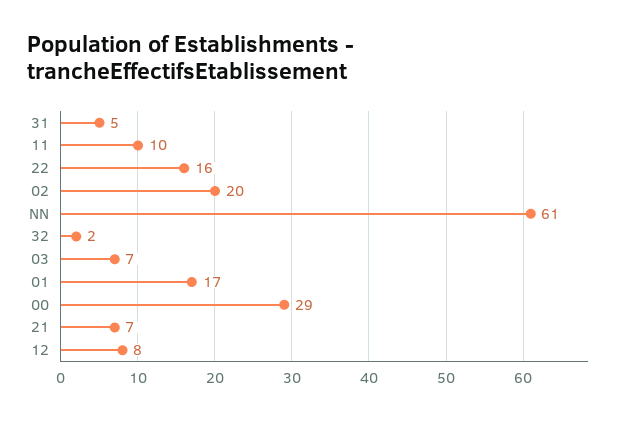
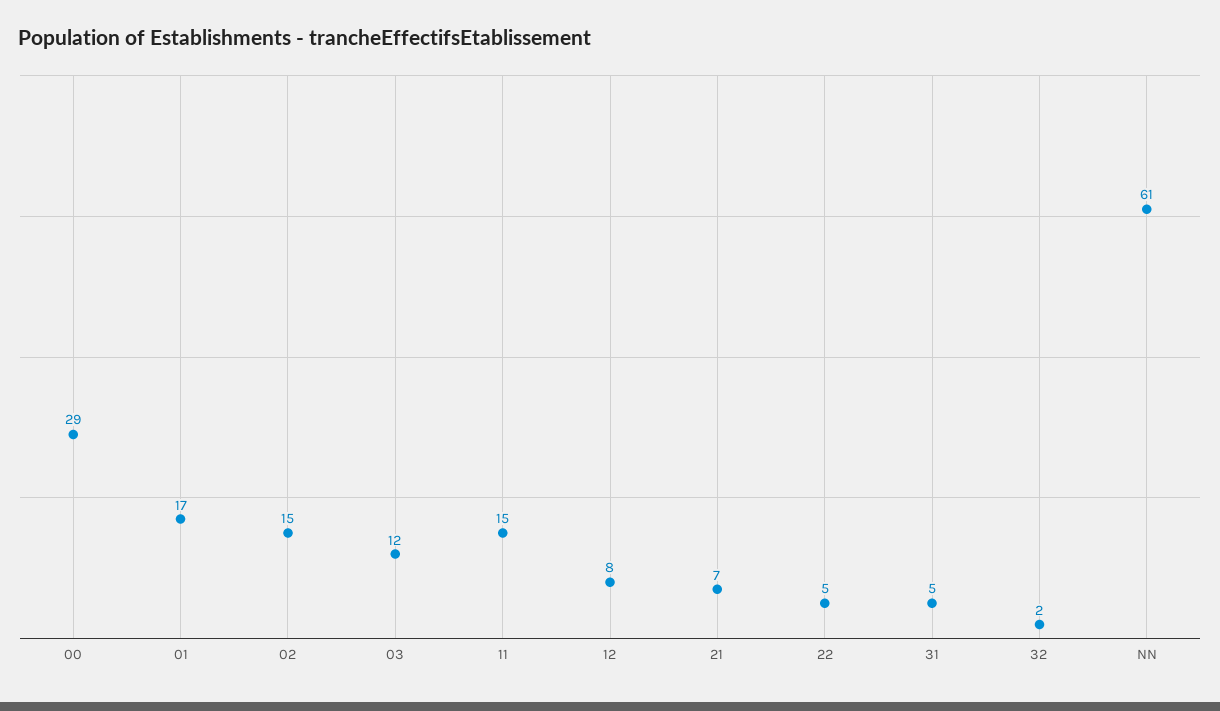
  {
    "31": 5,
-   "11": 10,
+   "11": 15,
-   "22": 16,
+   "22": 5,
-   "02": 20,
+   "02": 15,
    "NN": 61,
    "32": 2,
-   "03": 7,
+   "03": 12,
    "01": 17,
    "00": 29,
    "21": 7,
    "12": 8
  }

